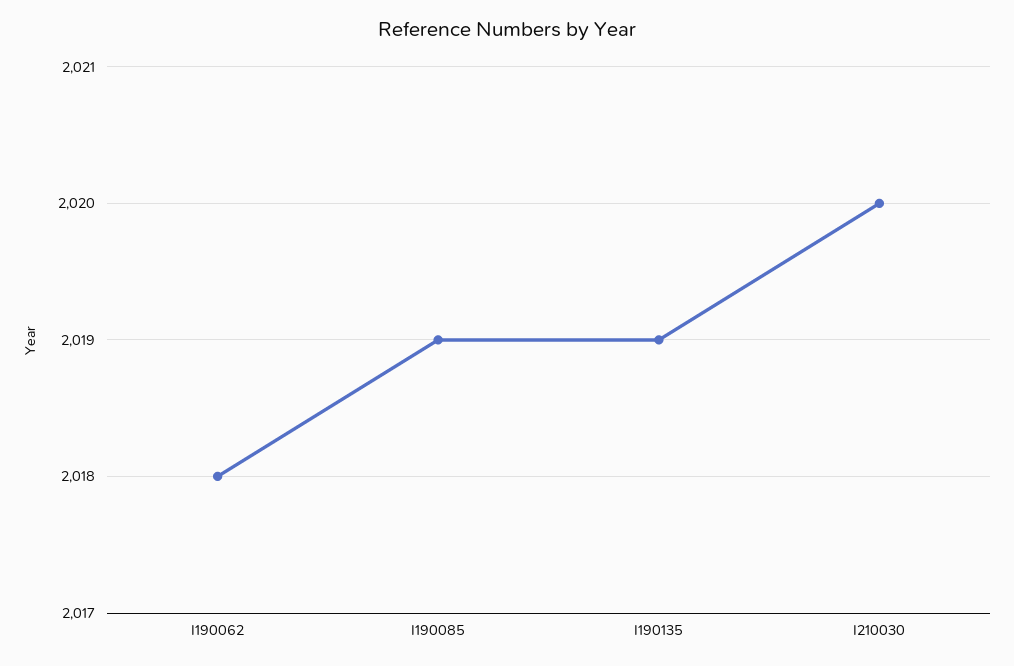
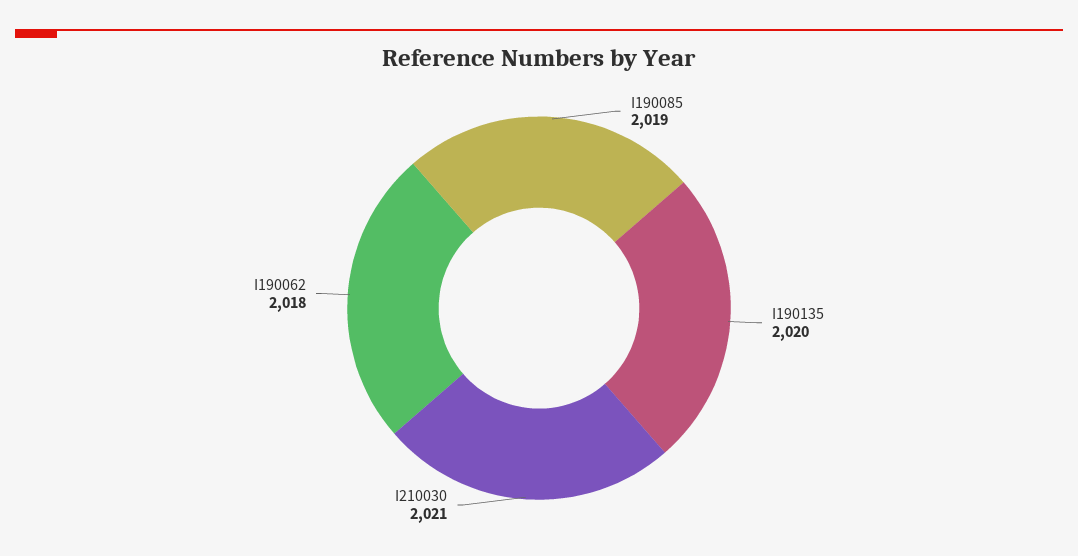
  {
    "I190062": 2018,
    "I190085": 2019,
-   "I190135": 2019,
+   "I190135": 2020,
-   "I210030": 2020
+   "I210030": 2021
  }

